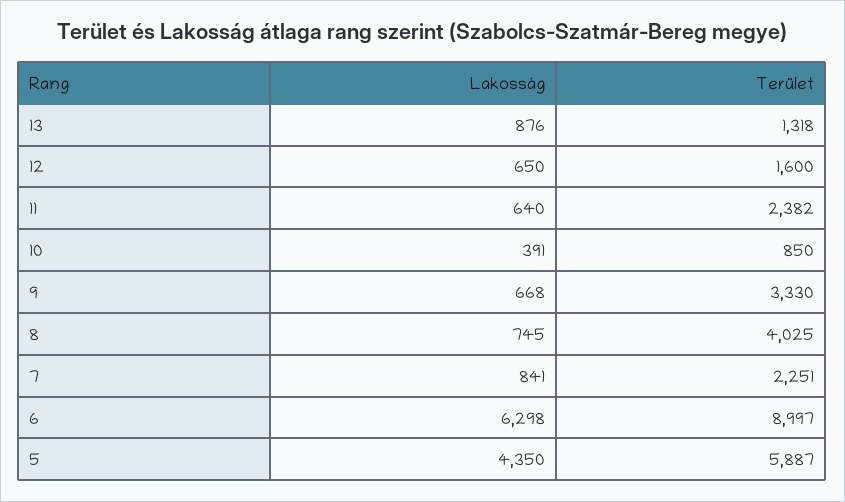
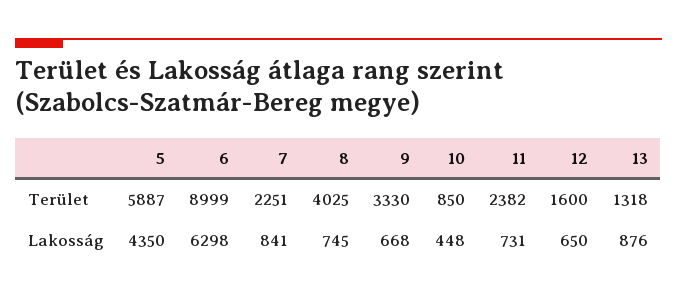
  {
    "Lakosság": {
      "13": 876,
      "12": 650,
-     "11": 640,
+     "11": 731,
-     "10": 391,
+     "10": 448,
      "9": 668,
      "8": 745,
      "7": 841,
      "6": 6298,
      "5": 4350
    },
    "Terület": {
      "13": 1318,
      "12": 1600,
      "11": 2382,
      "10": 850,
      "9": 3330,
      "8": 4025,
      "7": 2251,
-     "6": 8997,
+     "6": 8999,
      "5": 5887
    }
  }

